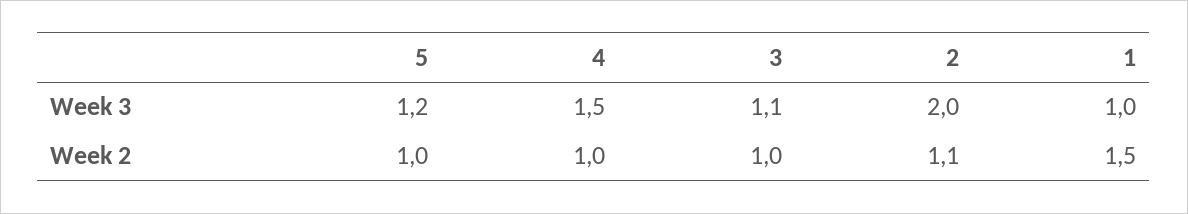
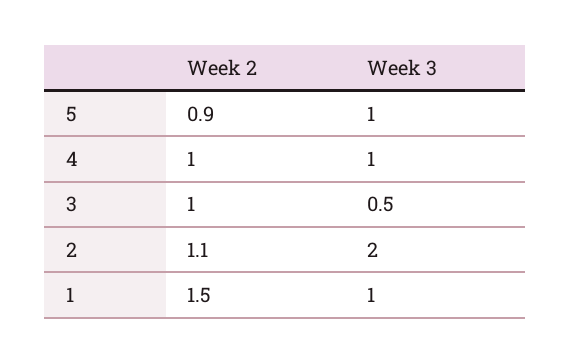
  {
    "5": {
-     "Week 3": 1.2,
+     "Week 3": 1,
-     "Week 2": 1
+     "Week 2": 0.9
    },
    "4": {
-     "Week 3": 1.5,
+     "Week 3": 1,
      "Week 2": 1
    },
    "3": {
-     "Week 3": 1.1,
+     "Week 3": 0.5,
      "Week 2": 1
    },
    "2": {
      "Week 3": 2,
      "Week 2": 1.1
    },
    "1": {
      "Week 3": 1,
      "Week 2": 1.5
    }
  }

